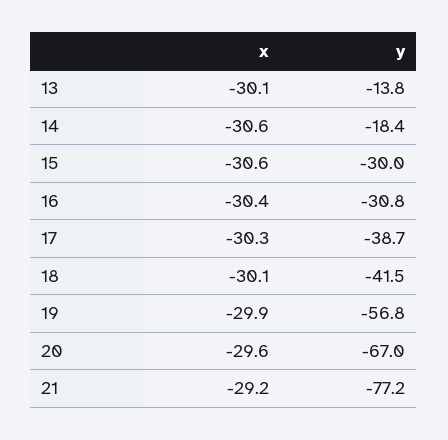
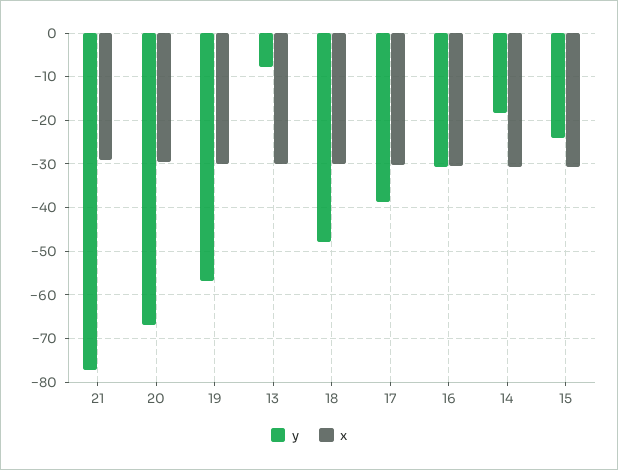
  {
    "x": {
      "13": -30.1,
      "14": -30.6,
      "15": -30.6,
      "16": -30.4,
      "17": -30.3,
      "18": -30.1,
      "19": -29.9,
      "20": -29.6,
      "21": -29.2
    },
    "y": {
-     "13": -13.8,
+     "13": -8,
      "14": -18.4,
-     "15": -30,
+     "15": -24,
      "16": -30.8,
      "17": -38.7,
-     "18": -41.5,
+     "18": -48,
      "19": -56.8,
      "20": -67,
      "21": -77.2
    }
  }

